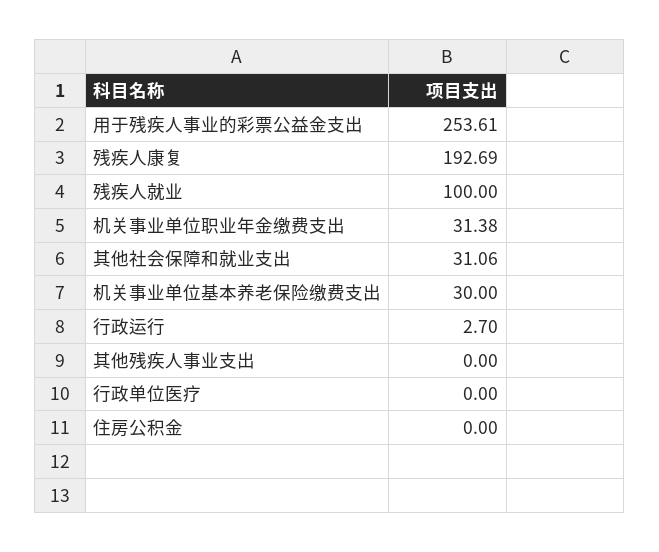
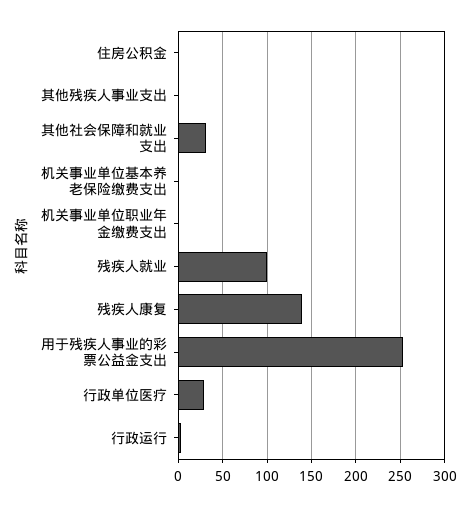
  {
    "用于残疾人事业的彩票公益金支出": 253.61,
-   "残疾人康复": 192.69,
+   "残疾人康复": 140,
    "残疾人就业": 100,
-   "机关事业单位职业年金缴费支出": 31.38,
+   "机关事业单位职业年金缴费支出": 0,
    "其他社会保障和就业支出": 31.06,
-   "机关事业单位基本养老保险缴费支出": 30,
+   "机关事业单位基本养老保险缴费支出": 0,
    "行政运行": 2.7,
    "其他残疾人事业支出": 0,
-   "行政单位医疗": 0,
+   "行政单位医疗": 30,
    "住房公积金": 0
  }

